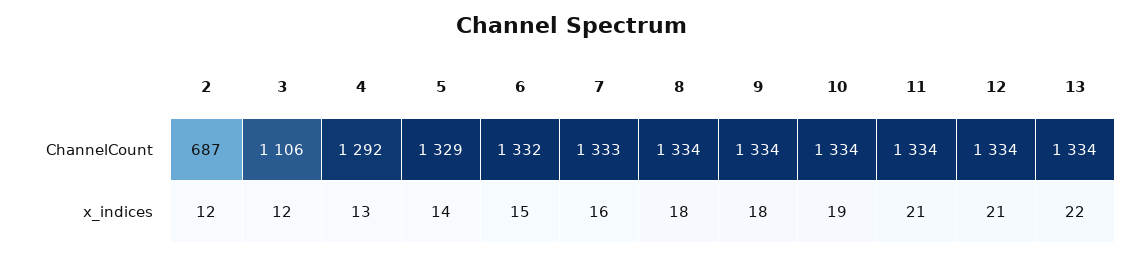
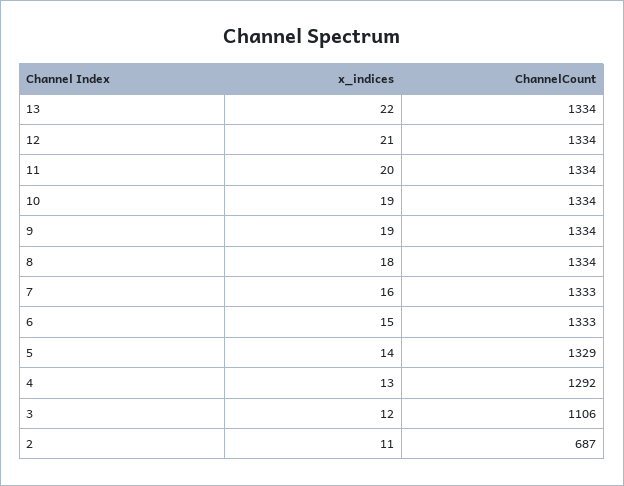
  {
    "2": {
      "ChannelCount": 687,
-     "x_indices": 12
+     "x_indices": 11
    },
    "3": {
      "ChannelCount": 1106,
      "x_indices": 12
    },
    "4": {
      "ChannelCount": 1292,
      "x_indices": 13
    },
    "5": {
      "ChannelCount": 1329,
      "x_indices": 14
    },
    "6": {
-     "ChannelCount": 1332,
+     "ChannelCount": 1333,
      "x_indices": 15
    },
    "7": {
      "ChannelCount": 1333,
      "x_indices": 16
    },
    "8": {
      "ChannelCount": 1334,
      "x_indices": 18
    },
    "9": {
      "ChannelCount": 1334,
-     "x_indices": 18
+     "x_indices": 19
    },
    "10": {
      "ChannelCount": 1334,
      "x_indices": 19
    },
    "11": {
      "ChannelCount": 1334,
-     "x_indices": 21
+     "x_indices": 20
    },
    "12": {
      "ChannelCount": 1334,
      "x_indices": 21
    },
    "13": {
      "ChannelCount": 1334,
      "x_indices": 22
    }
  }

